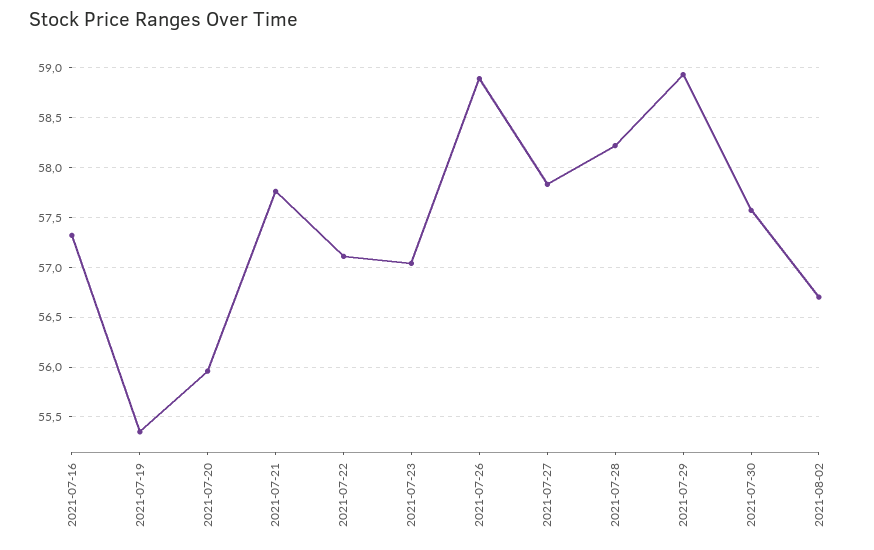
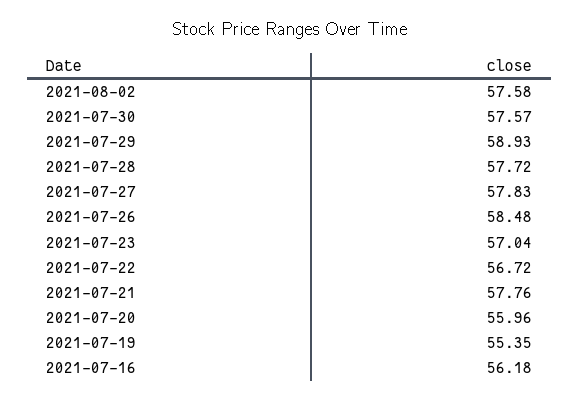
  {
-   "2021-07-16": 57.3,
+   "2021-07-16": 56.18,
    "2021-07-19": 55.35,
    "2021-07-20": 55.96,
    "2021-07-21": 57.76,
-   "2021-07-22": 57.1,
+   "2021-07-22": 56.72,
    "2021-07-23": 57.04,
-   "2021-07-26": 58.9,
+   "2021-07-26": 58.48,
    "2021-07-27": 57.83,
-   "2021-07-28": 58.2,
+   "2021-07-28": 57.72,
    "2021-07-29": 58.93,
    "2021-07-30": 57.57,
-   "2021-08-02": 56.7
+   "2021-08-02": 57.58
  }

